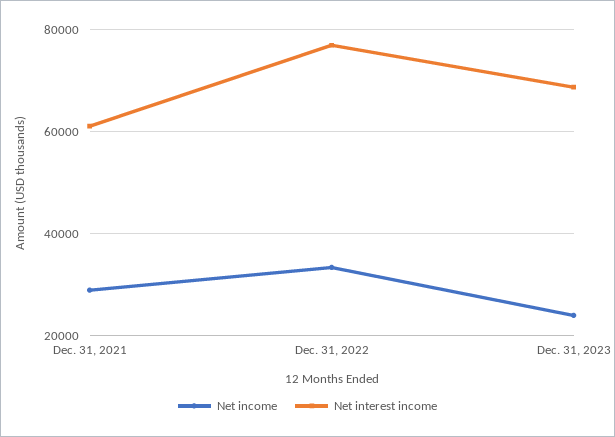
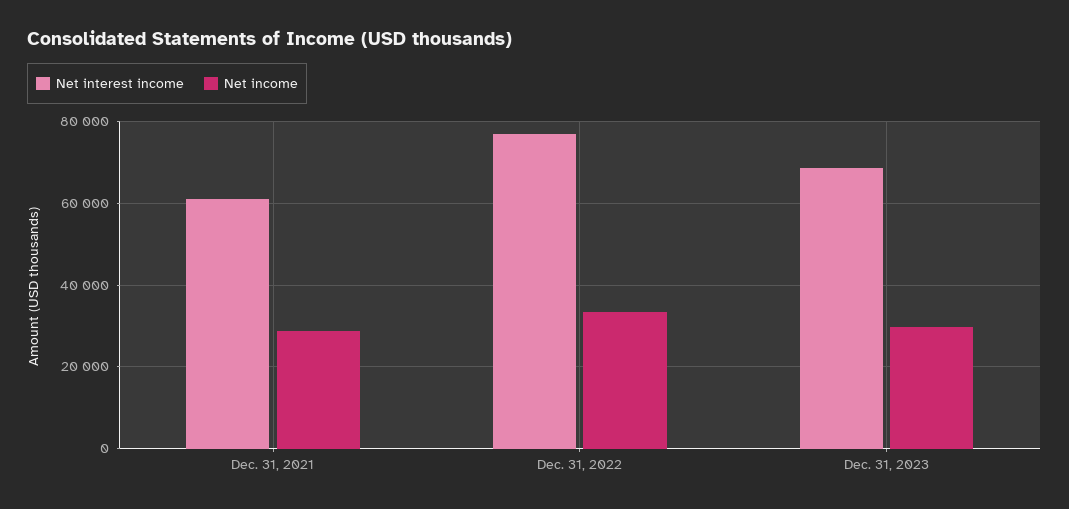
  {
    "Net income": {
      "Dec. 31, 2021": 28000,
      "Dec. 31, 2022": 34000,
-     "Dec. 31, 2023": 24000
+     "Dec. 31, 2023": 30000
    },
    "Net interest income": {
      "Dec. 31, 2021": 62000,
      "Dec. 31, 2022": 76000,
      "Dec. 31, 2023": 68000
    }
  }

